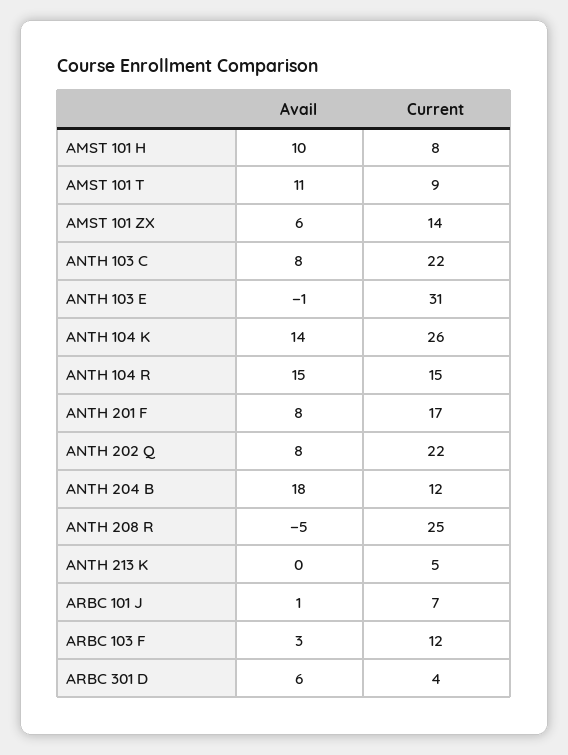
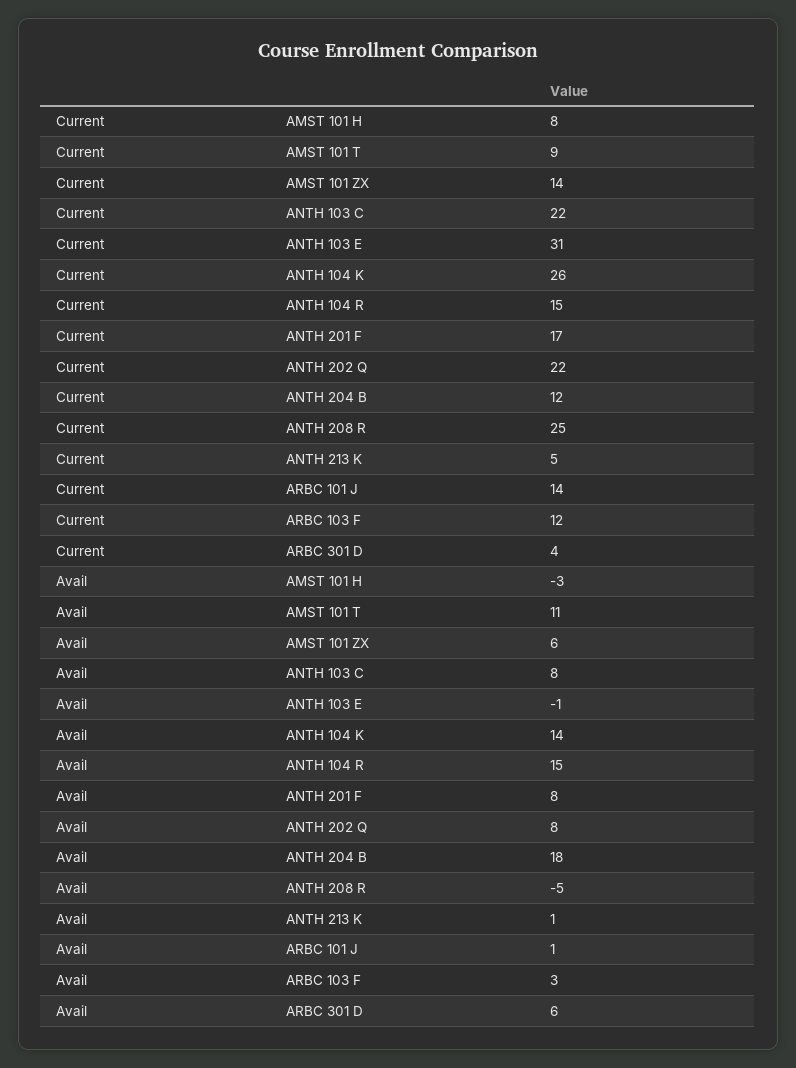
  {
    "Avail": {
-     "AMST 101 H": 10,
+     "AMST 101 H": -3,
      "AMST 101 T": 11,
      "AMST 101 ZX": 6,
      "ANTH 103 C": 8,
      "ANTH 103 E": -1,
      "ANTH 104 K": 14,
      "ANTH 104 R": 15,
      "ANTH 201 F": 8,
      "ANTH 202 Q": 8,
      "ANTH 204 B": 18,
      "ANTH 208 R": -5,
-     "ANTH 213 K": 0,
+     "ANTH 213 K": 1,
      "ARBC 101 J": 1,
      "ARBC 103 F": 3,
      "ARBC 301 D": 6
    },
    "Current": {
      "AMST 101 H": 8,
      "AMST 101 T": 9,
      "AMST 101 ZX": 14,
      "ANTH 103 C": 22,
      "ANTH 103 E": 31,
      "ANTH 104 K": 26,
      "ANTH 104 R": 15,
      "ANTH 201 F": 17,
      "ANTH 202 Q": 22,
      "ANTH 204 B": 12,
      "ANTH 208 R": 25,
      "ANTH 213 K": 5,
-     "ARBC 101 J": 7,
+     "ARBC 101 J": 14,
      "ARBC 103 F": 12,
      "ARBC 301 D": 4
    }
  }

